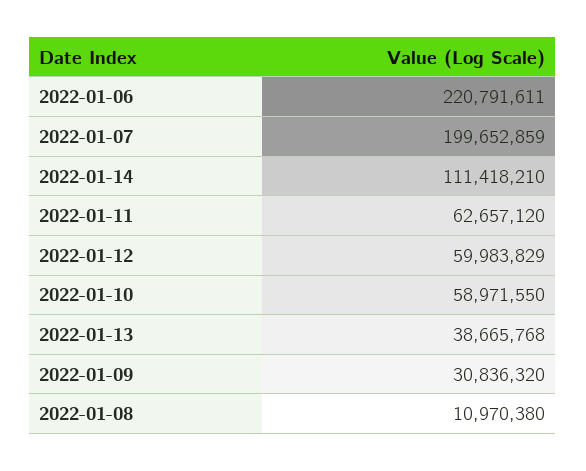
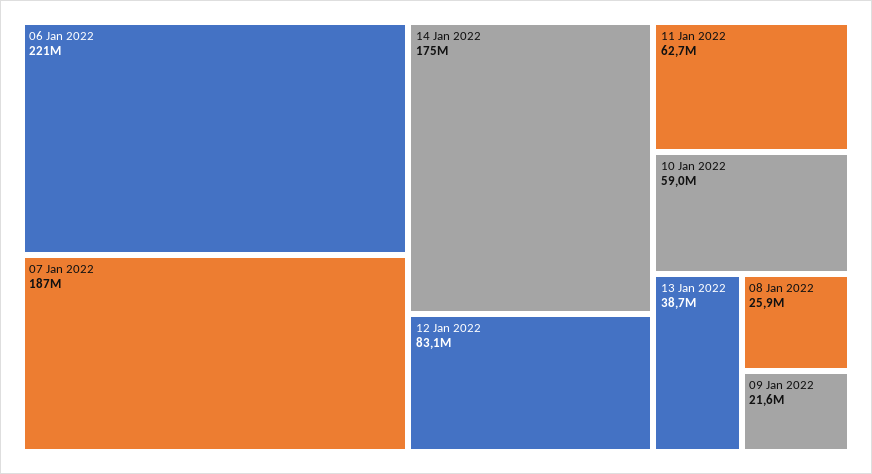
  {
    "2022-01-06": 220791611,
-   "2022-01-07": 199652859,
+   "2022-01-07": 187000000,
-   "2022-01-14": 111418210,
+   "2022-01-14": 175000000,
    "2022-01-11": 62657120,
-   "2022-01-12": 59983829,
+   "2022-01-12": 83100000,
    "2022-01-10": 58971550,
    "2022-01-13": 38665768,
-   "2022-01-09": 30836320,
+   "2022-01-09": 21600000,
-   "2022-01-08": 10970380
+   "2022-01-08": 25900000
  }

